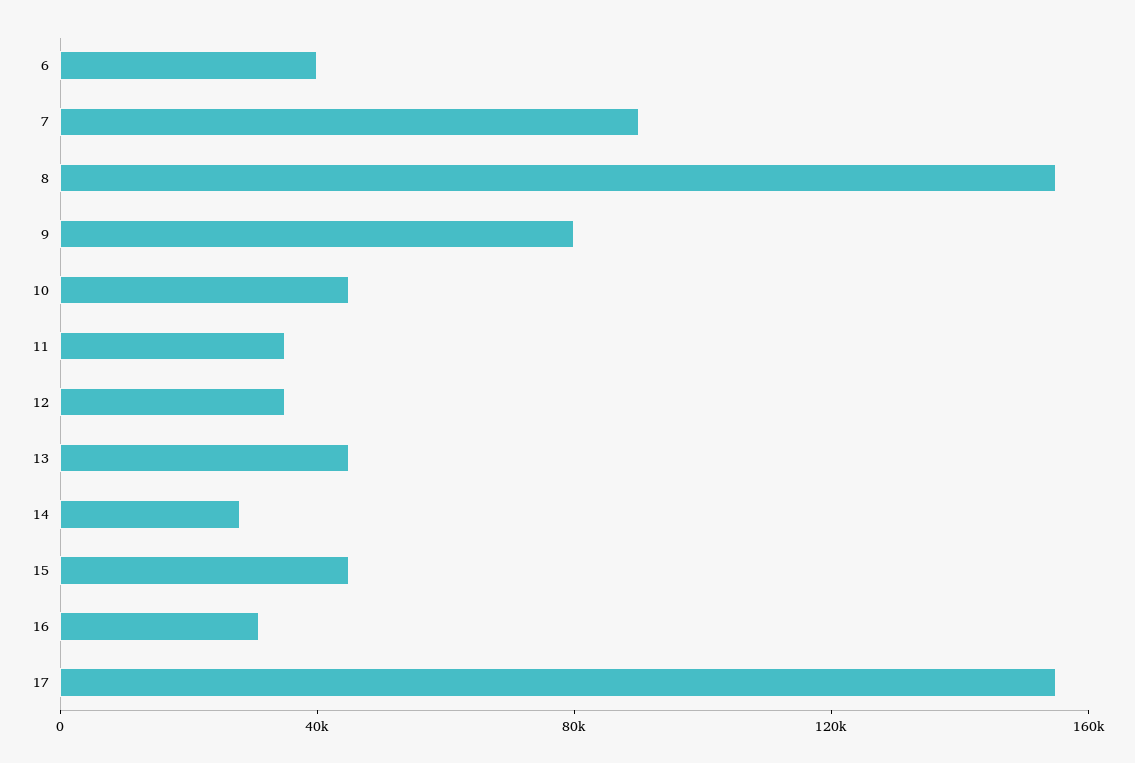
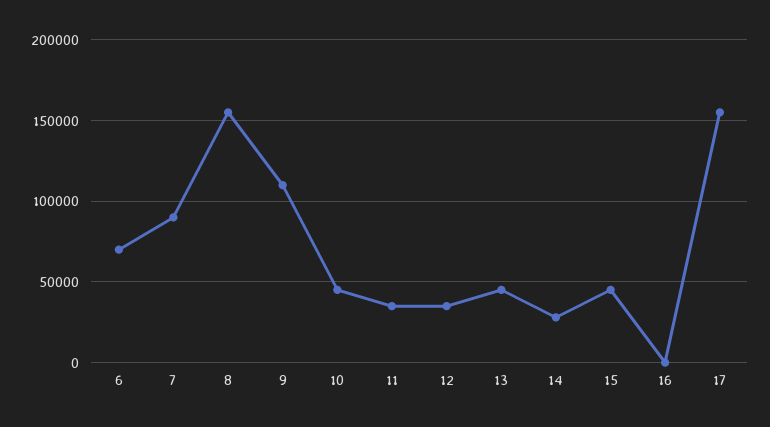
  {
-   "6": 40000,
+   "6": 70000,
    "7": 90000,
    "8": 155000,
-   "9": 80000,
+   "9": 110000,
    "10": 45000,
    "11": 35000,
    "12": 35000,
    "13": 45000,
    "14": 30000,
    "15": 45000,
-   "16": 30000,
+   "16": 0,
    "17": 155000
  }

